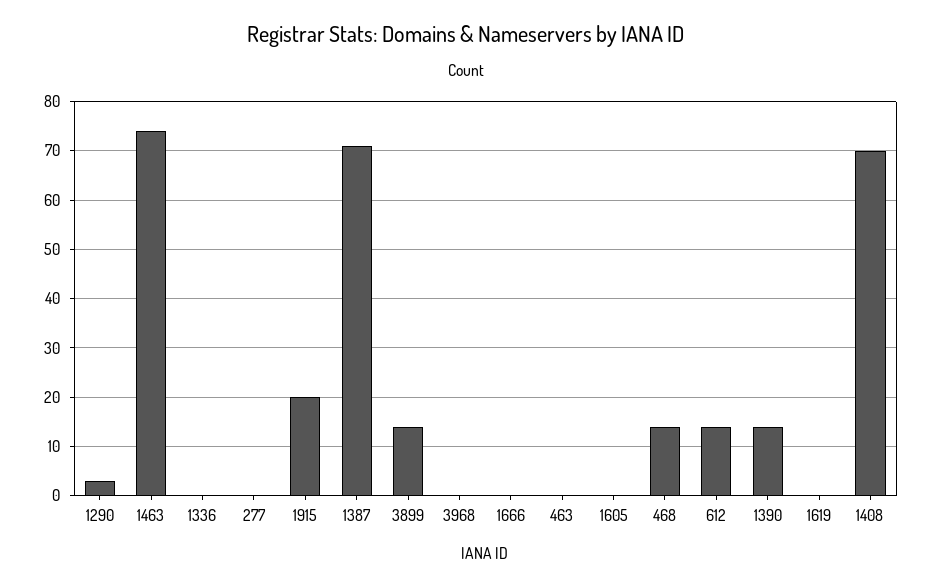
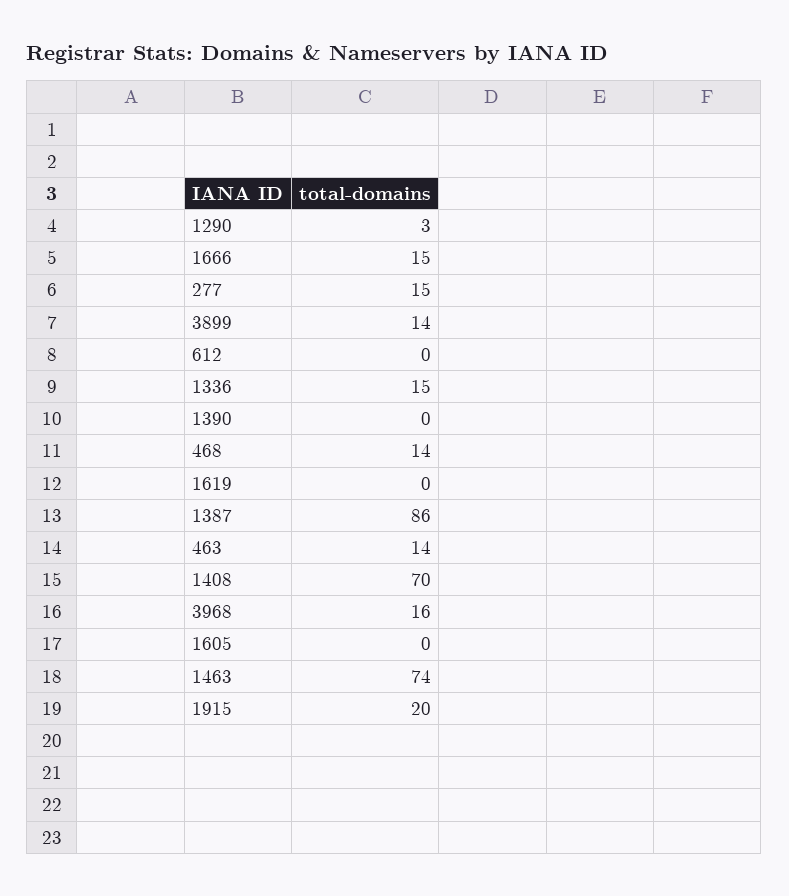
  {
    "1290": 3,
    "1463": 74,
-   "1336": 0,
+   "1336": 15,
-   "277": 0,
+   "277": 15,
    "1915": 20,
-   "1387": 70,
+   "1387": 86,
    "3899": 14,
-   "3968": 0,
+   "3968": 16,
-   "1666": 0,
+   "1666": 15,
-   "463": 0,
+   "463": 14,
    "1605": 0,
    "468": 14,
-   "612": 15,
+   "612": 0,
-   "1390": 15,
+   "1390": 0,
    "1619": 0,
    "1408": 70
  }

